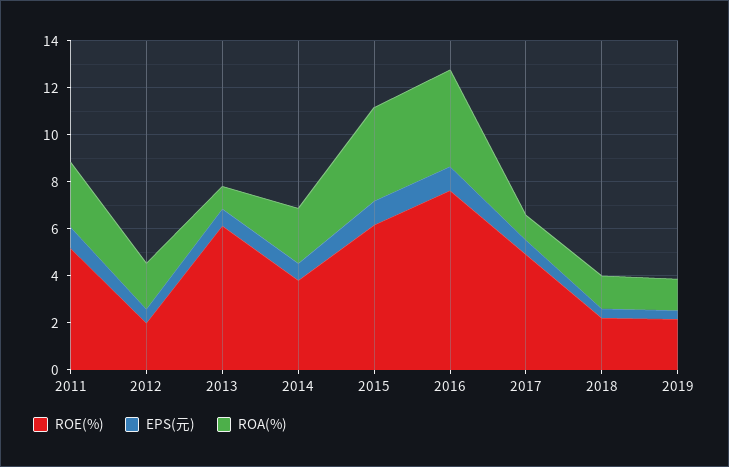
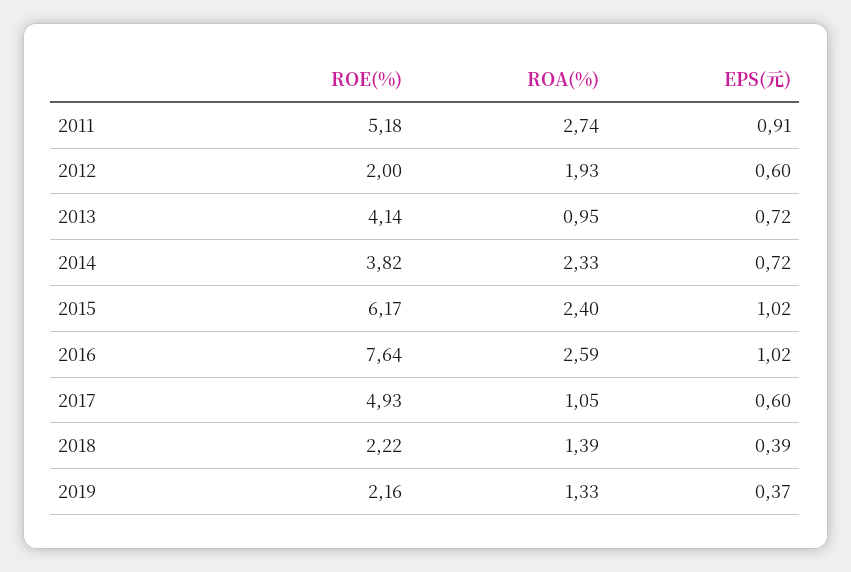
  {
    "ROE(%)": {
      "2011": 5.18,
      "2012": 2,
-     "2013": 6,
+     "2013": 4.14,
      "2014": 3.82,
      "2015": 6.17,
      "2016": 7.64,
      "2017": 4.93,
      "2018": 2.22,
      "2019": 2.16
    },
    "EPS(元)": {
      "2011": 0.91,
      "2012": 0.6,
      "2013": 0.72,
      "2014": 0.72,
      "2015": 1.02,
      "2016": 1.02,
      "2017": 0.6,
      "2018": 0.39,
      "2019": 0.37
    },
    "ROA(%)": {
      "2011": 2.74,
      "2012": 1.93,
      "2013": 0.95,
      "2014": 2.33,
-     "2015": 4,
+     "2015": 2.4,
-     "2016": 4,
+     "2016": 2.59,
      "2017": 1.05,
      "2018": 1.39,
      "2019": 1.33
    }
  }

